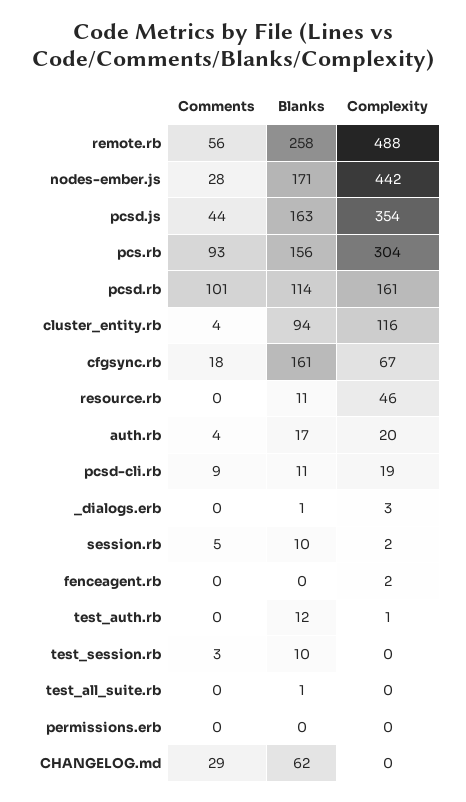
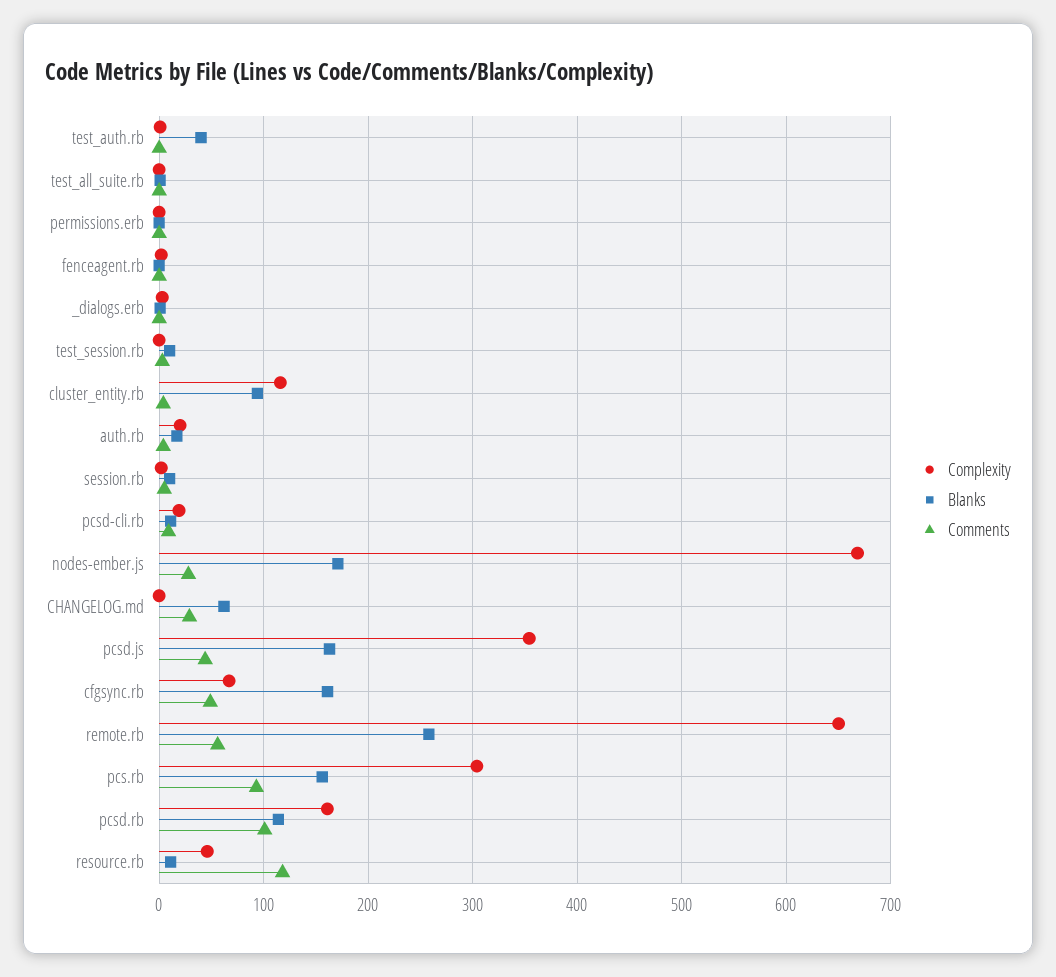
  {
    "Comments": {
      "remote.rb": 56,
      "nodes-ember.js": 28,
      "pcsd.js": 44,
      "pcs.rb": 93,
      "pcsd.rb": 101,
      "cluster_entity.rb": 4,
-     "cfgsync.rb": 18,
+     "cfgsync.rb": 50,
-     "resource.rb": 0,
+     "resource.rb": 120,
      "auth.rb": 4,
      "pcsd-cli.rb": 9,
      "_dialogs.erb": 0,
      "session.rb": 5,
      "fenceagent.rb": 0,
      "test_auth.rb": 0,
      "test_session.rb": 3,
      "test_all_suite.rb": 0,
      "permissions.erb": 0,
      "CHANGELOG.md": 29
    },
    "Blanks": {
      "remote.rb": 258,
      "nodes-ember.js": 171,
      "pcsd.js": 163,
      "pcs.rb": 156,
      "pcsd.rb": 114,
      "cluster_entity.rb": 94,
      "cfgsync.rb": 161,
      "resource.rb": 11,
      "auth.rb": 17,
      "pcsd-cli.rb": 11,
      "_dialogs.erb": 1,
      "session.rb": 10,
      "fenceagent.rb": 0,
-     "test_auth.rb": 12,
+     "test_auth.rb": 40,
      "test_session.rb": 10,
      "test_all_suite.rb": 1,
      "permissions.erb": 0,
      "CHANGELOG.md": 62
    },
    "Complexity": {
-     "remote.rb": 488,
+     "remote.rb": 650,
-     "nodes-ember.js": 442,
+     "nodes-ember.js": 670,
      "pcsd.js": 354,
      "pcs.rb": 304,
      "pcsd.rb": 161,
      "cluster_entity.rb": 116,
      "cfgsync.rb": 67,
      "resource.rb": 46,
      "auth.rb": 20,
      "pcsd-cli.rb": 19,
      "_dialogs.erb": 3,
      "session.rb": 2,
      "fenceagent.rb": 2,
      "test_auth.rb": 1,
      "test_session.rb": 0,
      "test_all_suite.rb": 0,
      "permissions.erb": 0,
      "CHANGELOG.md": 0
    }
  }

